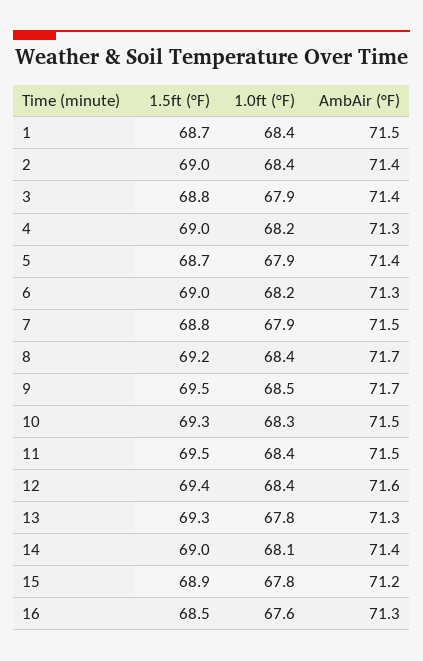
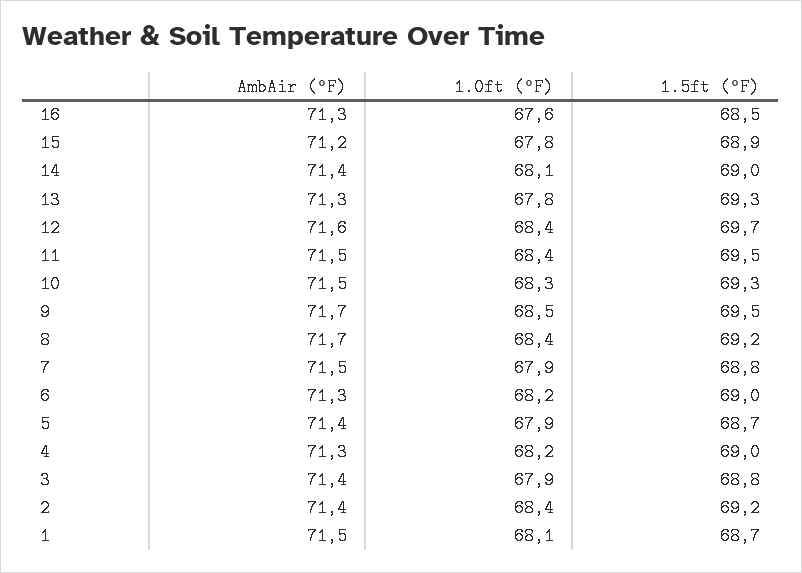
  {
    "1.5ft (°F)": {
      "1": 68.7,
-     "2": 69,
+     "2": 69.2,
      "3": 68.8,
      "4": 69,
      "5": 68.7,
      "6": 69,
      "7": 68.8,
      "8": 69.2,
      "9": 69.5,
      "10": 69.3,
      "11": 69.5,
-     "12": 69.4,
+     "12": 69.7,
      "13": 69.3,
      "14": 69,
      "15": 68.9,
      "16": 68.5
    },
    "1.0ft (°F)": {
-     "1": 68.4,
+     "1": 68.1,
      "2": 68.4,
      "3": 67.9,
      "4": 68.2,
      "5": 67.9,
      "6": 68.2,
      "7": 67.9,
      "8": 68.4,
      "9": 68.5,
      "10": 68.3,
      "11": 68.4,
      "12": 68.4,
      "13": 67.8,
      "14": 68.1,
      "15": 67.8,
      "16": 67.6
    },
    "AmbAir (°F)": {
      "1": 71.5,
      "2": 71.4,
      "3": 71.4,
      "4": 71.3,
      "5": 71.4,
      "6": 71.3,
      "7": 71.5,
      "8": 71.7,
      "9": 71.7,
      "10": 71.5,
      "11": 71.5,
      "12": 71.6,
      "13": 71.3,
      "14": 71.4,
      "15": 71.2,
      "16": 71.3
    }
  }

